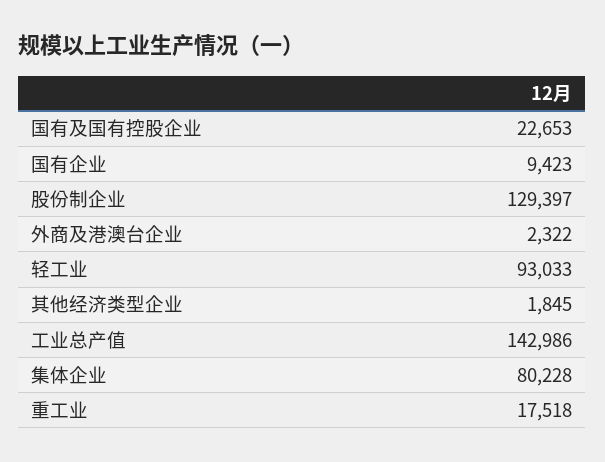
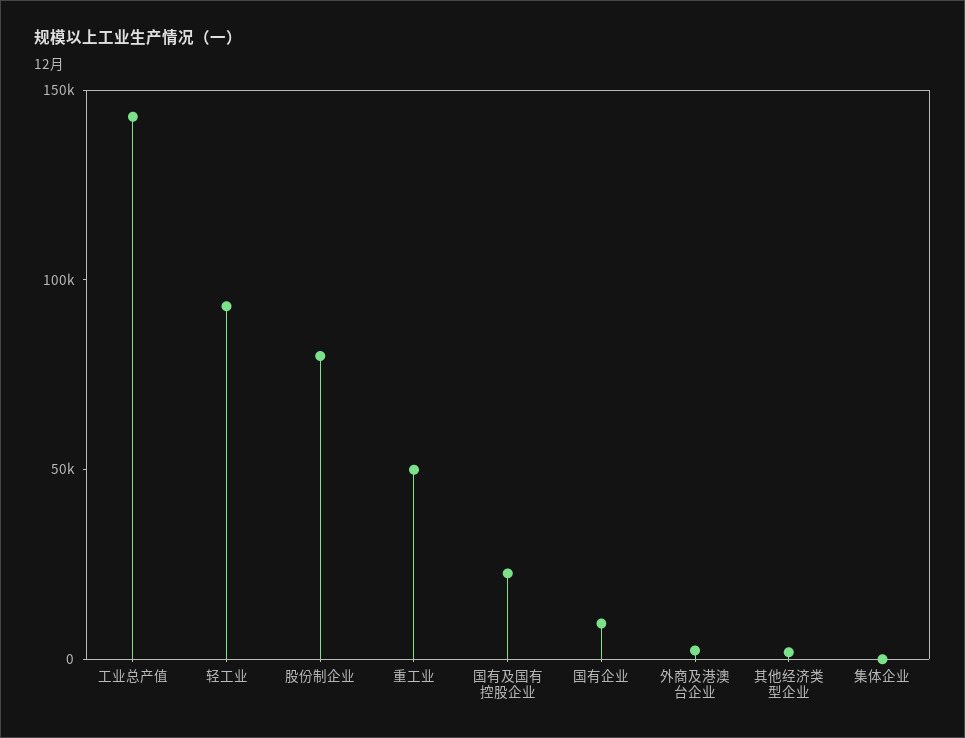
  {
    "国有及国有控股企业": 22653,
    "国有企业": 9423,
-   "股份制企业": 129397,
+   "股份制企业": 80000,
    "外商及港澳台企业": 2322,
    "轻工业": 93033,
    "其他经济类型企业": 1845,
    "工业总产值": 142986,
-   "集体企业": 80228,
+   "集体企业": 0,
-   "重工业": 17518
+   "重工业": 50000
  }

